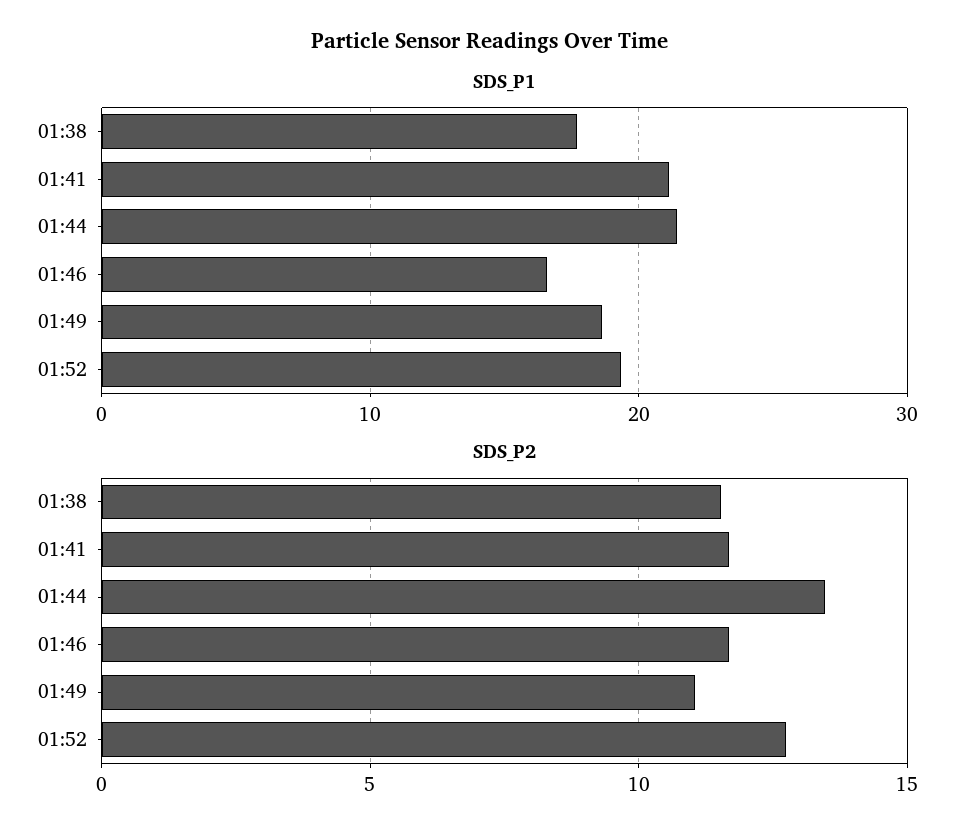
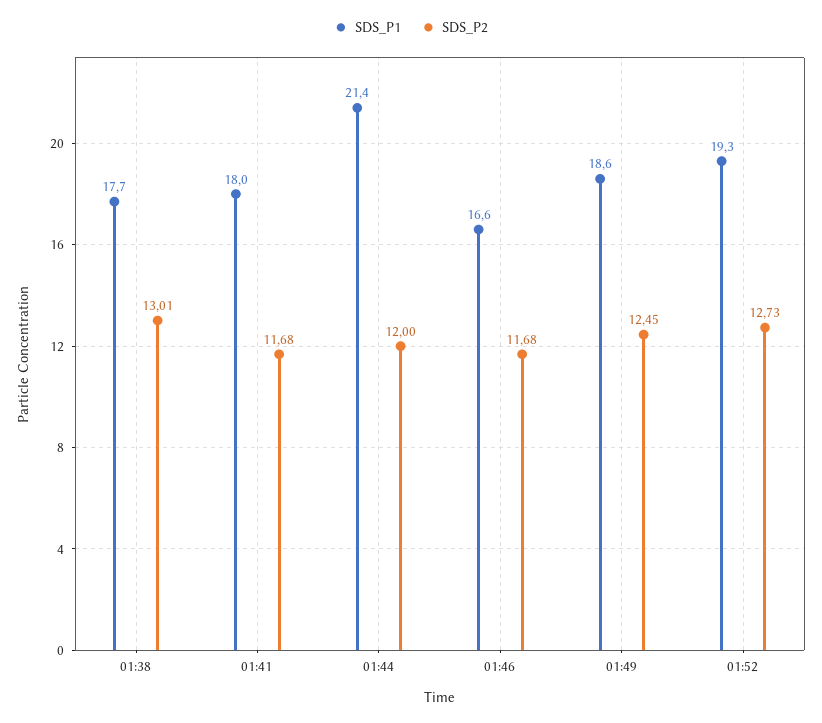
  {
    "SDS_P1": {
      "01:38": 17.7,
-     "01:41": 21,
+     "01:41": 18,
      "01:44": 21.4,
      "01:46": 16.6,
      "01:49": 18.6,
      "01:52": 19.3
    },
    "SDS_P2": {
-     "01:38": 11.5,
+     "01:38": 13.01,
      "01:41": 11.68,
-     "01:44": 13.5,
+     "01:44": 12,
      "01:46": 11.68,
-     "01:49": 11,
+     "01:49": 12.45,
      "01:52": 12.73
    }
  }

